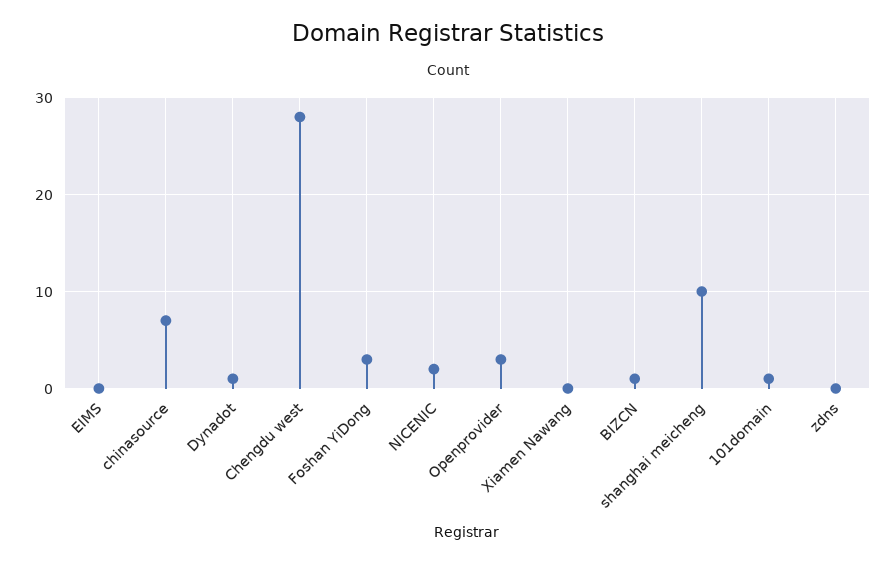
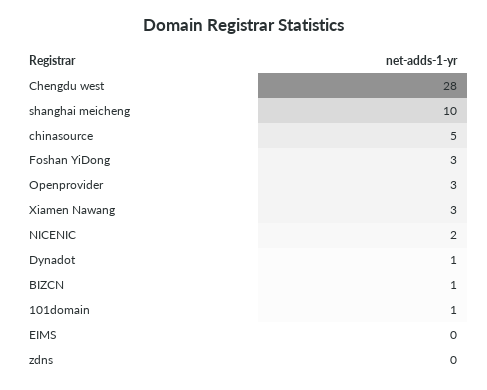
  {
    "EIMS": 0,
-   "chinasource": 7,
+   "chinasource": 5,
    "Dynadot": 1,
    "Chengdu west": 28,
    "Foshan YiDong": 3,
    "NICENIC": 2,
    "Openprovider": 3,
-   "Xiamen Nawang": 0,
+   "Xiamen Nawang": 3,
    "BIZCN": 1,
    "shanghai meicheng": 10,
    "101domain": 1,
    "zdns": 0
  }

